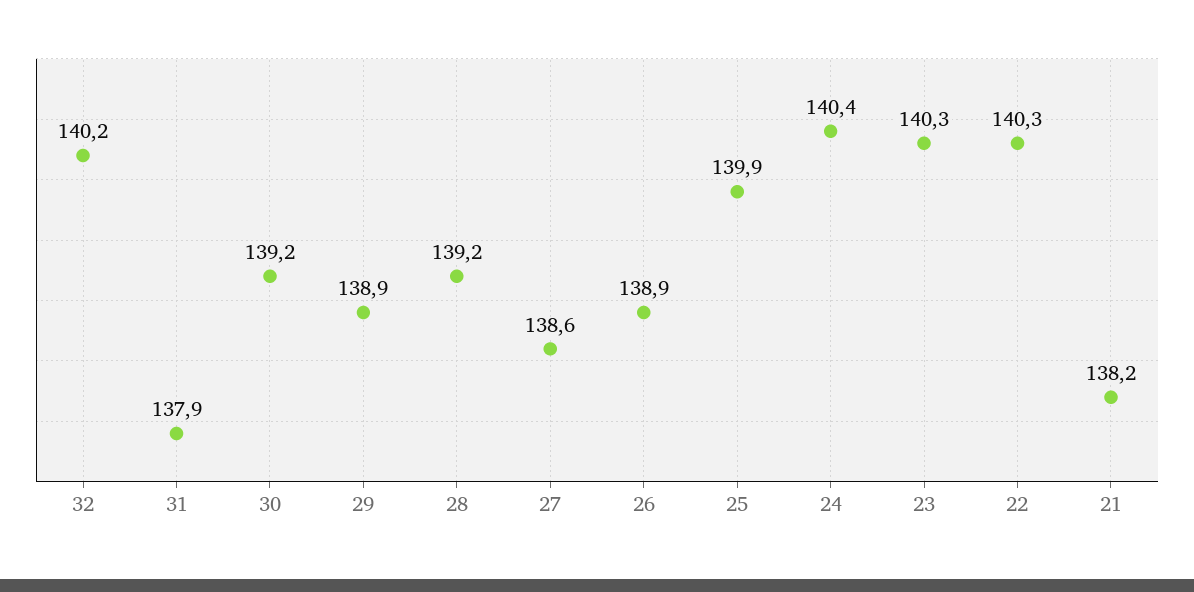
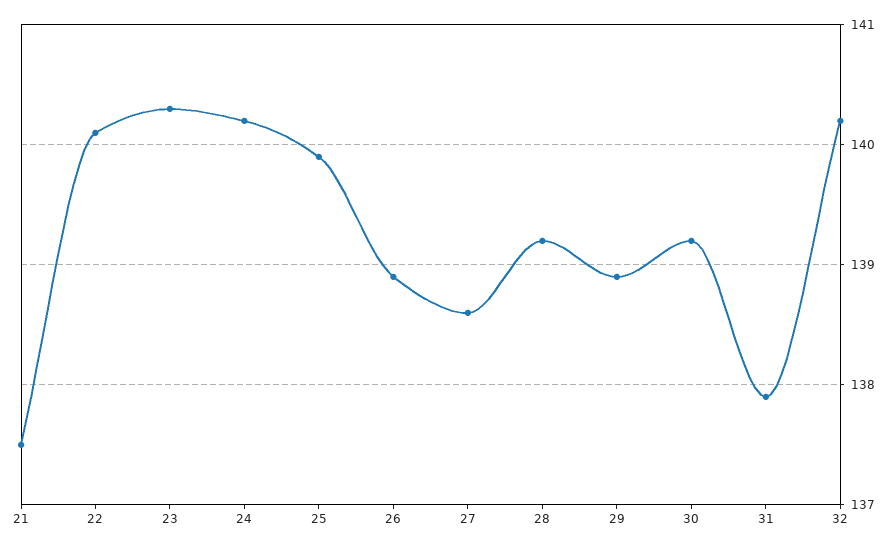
  {
    "32": 140.2,
    "31": 137.9,
    "30": 139.2,
    "29": 138.9,
    "28": 139.2,
    "27": 138.6,
    "26": 138.9,
    "25": 139.9,
-   "24": 140.4,
+   "24": 140.2,
    "23": 140.3,
-   "22": 140.3,
+   "22": 140.1,
-   "21": 138.2
+   "21": 137.5
  }

